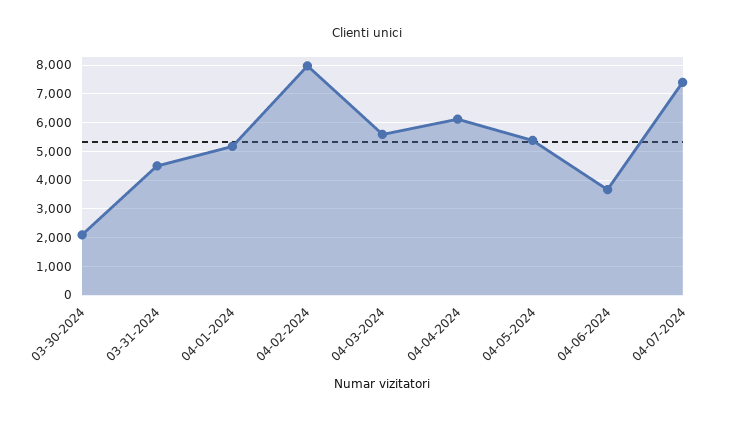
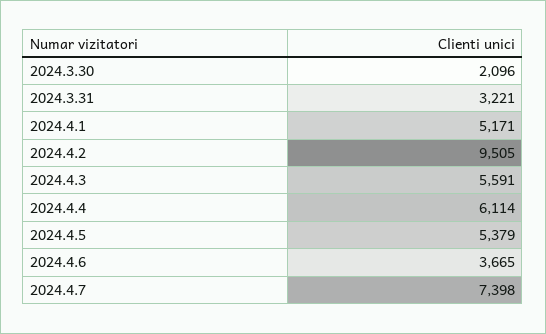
  {
    "03-30-2024": 2096,
-   "03-31-2024": 4500,
+   "03-31-2024": 3221,
    "04-01-2024": 5171,
-   "04-02-2024": 8000,
+   "04-02-2024": 9505,
    "04-03-2024": 5591,
    "04-04-2024": 6114,
    "04-05-2024": 5379,
    "04-06-2024": 3665,
    "04-07-2024": 7398
  }

